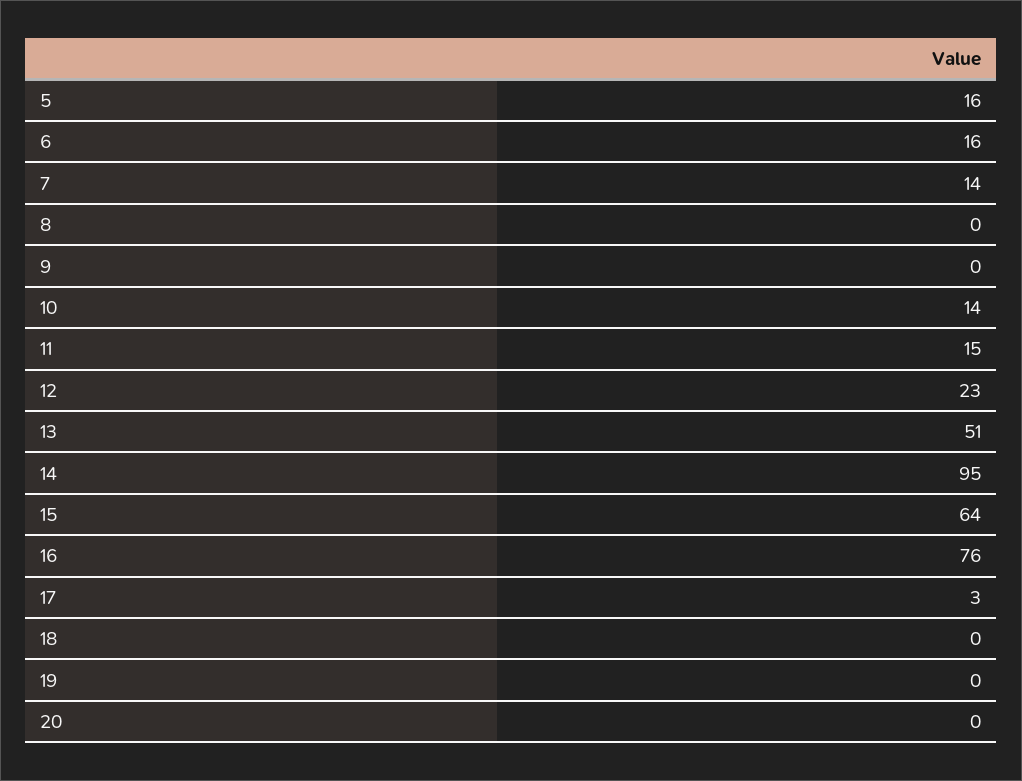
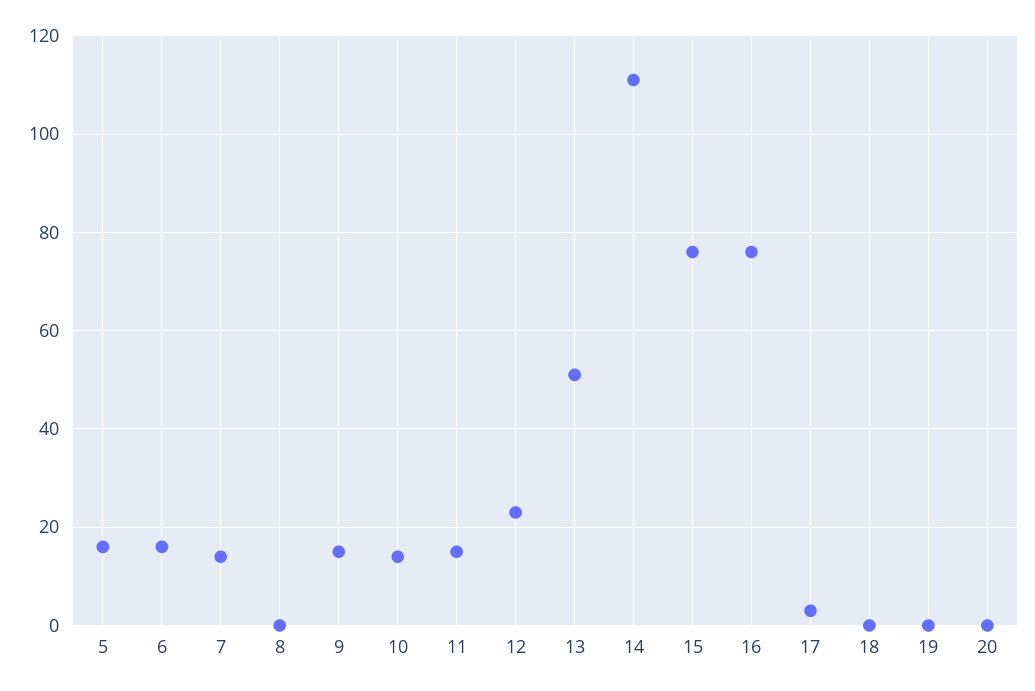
  {
    "5": 16,
    "6": 16,
    "7": 14,
    "8": 0,
-   "9": 0,
+   "9": 15,
    "10": 14,
    "11": 15,
    "12": 23,
    "13": 51,
-   "14": 95,
+   "14": 110,
-   "15": 64,
+   "15": 75,
    "16": 76,
    "17": 3,
    "18": 0,
    "19": 0,
    "20": 0
  }

